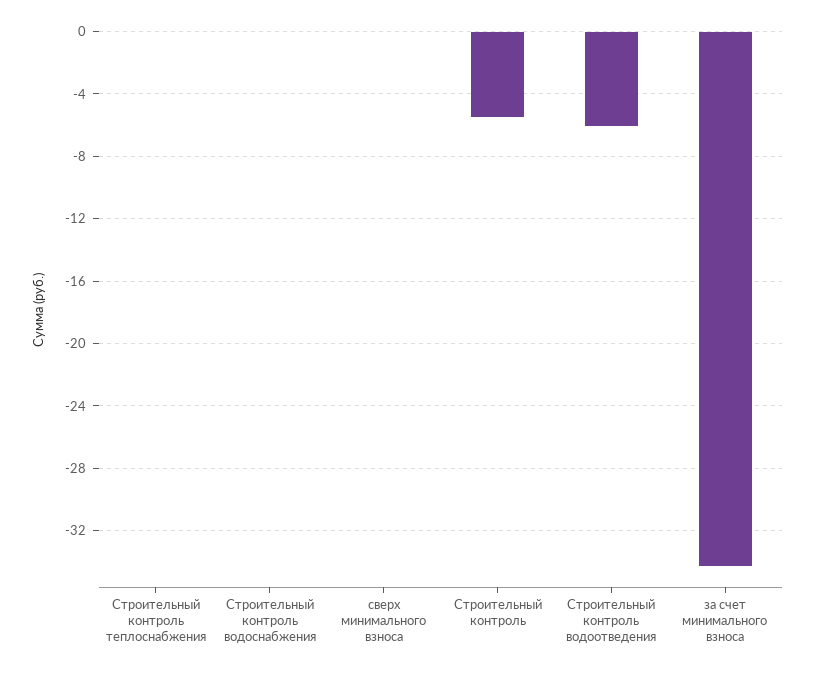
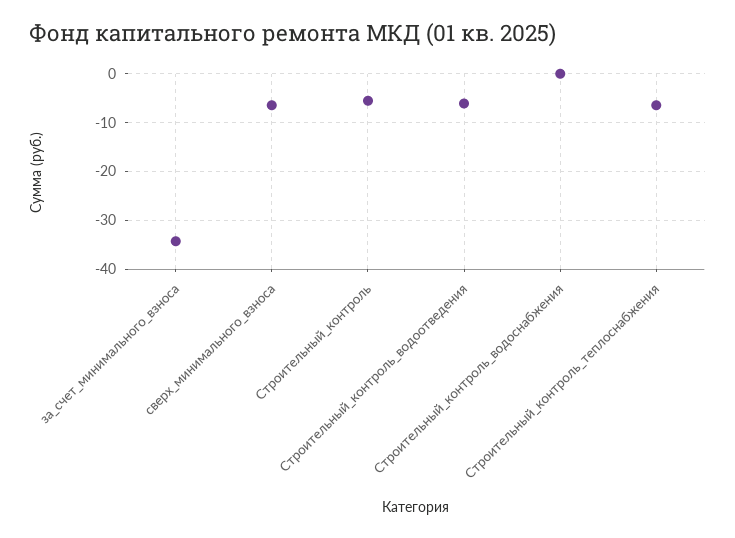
  {
-   "Строительный контроль теплоснабжения": 0,
+   "Строительный контроль теплоснабжения": -6,
    "Строительный контроль водоснабжения": 0,
-   "сверх минимального взноса": 0,
+   "сверх минимального взноса": -6,
    "Строительный контроль": -5.5,
    "Строительный контроль водоотведения": -6,
    "за счет минимального взноса": -34
  }

